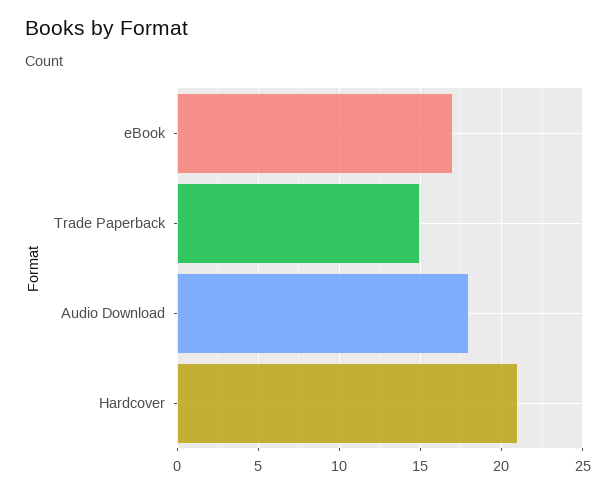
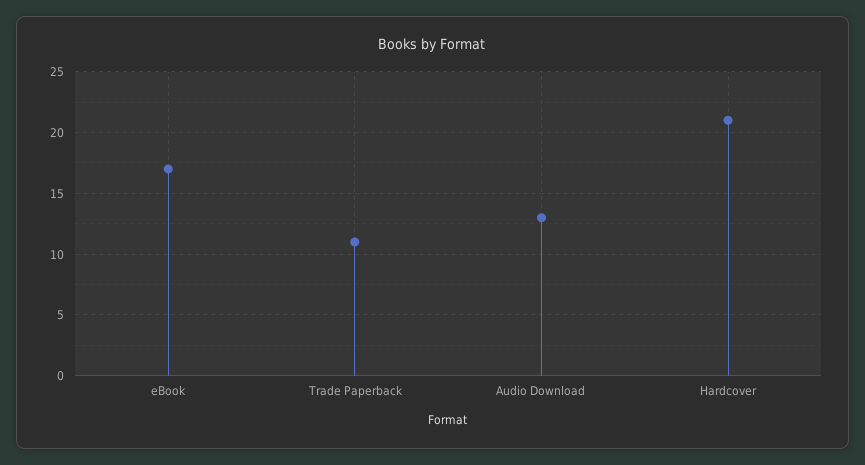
  {
    "eBook": 17,
-   "Trade Paperback": 15,
+   "Trade Paperback": 11,
-   "Audio Download": 18,
+   "Audio Download": 13,
    "Hardcover": 21
  }

